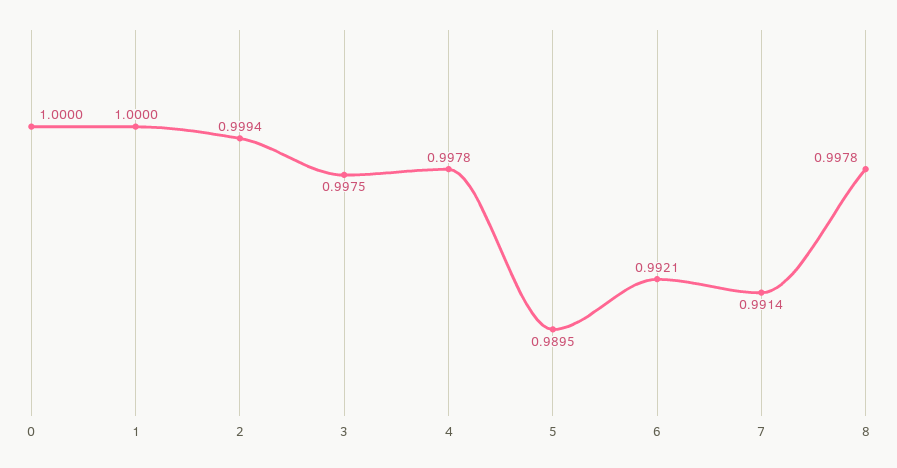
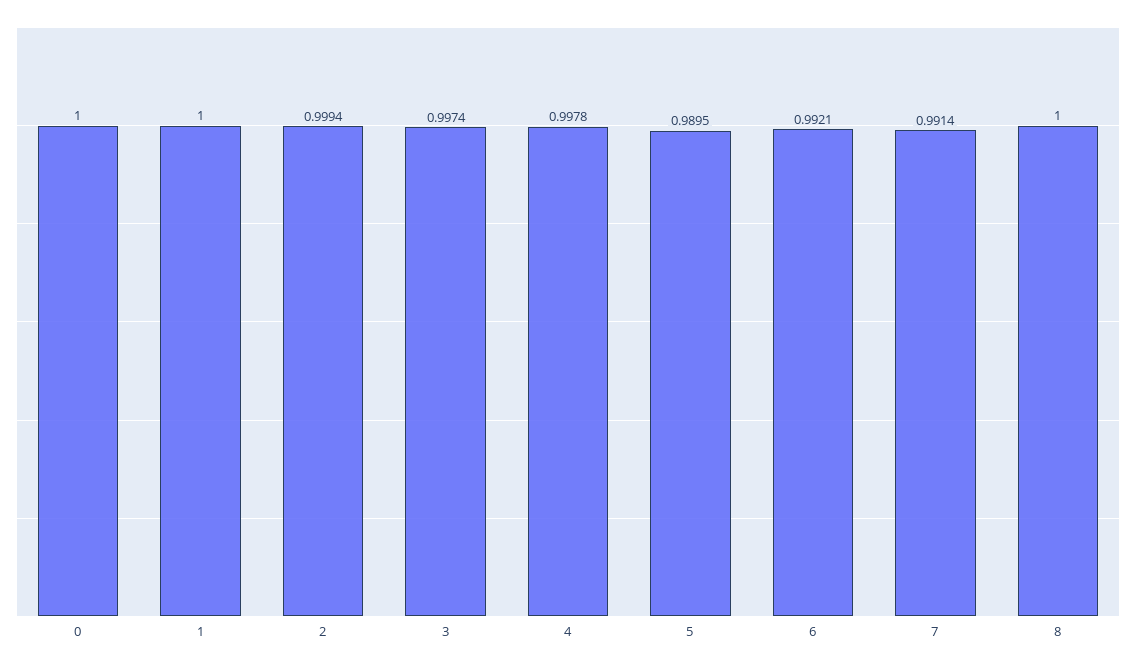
  {
    "0": 1,
    "1": 1,
    "2": 0.9994,
-   "3": 0.9975,
+   "3": 0.9974,
    "4": 0.9978,
    "5": 0.9895,
    "6": 0.9921,
    "7": 0.9914,
-   "8": 0.9978
+   "8": 1
  }

